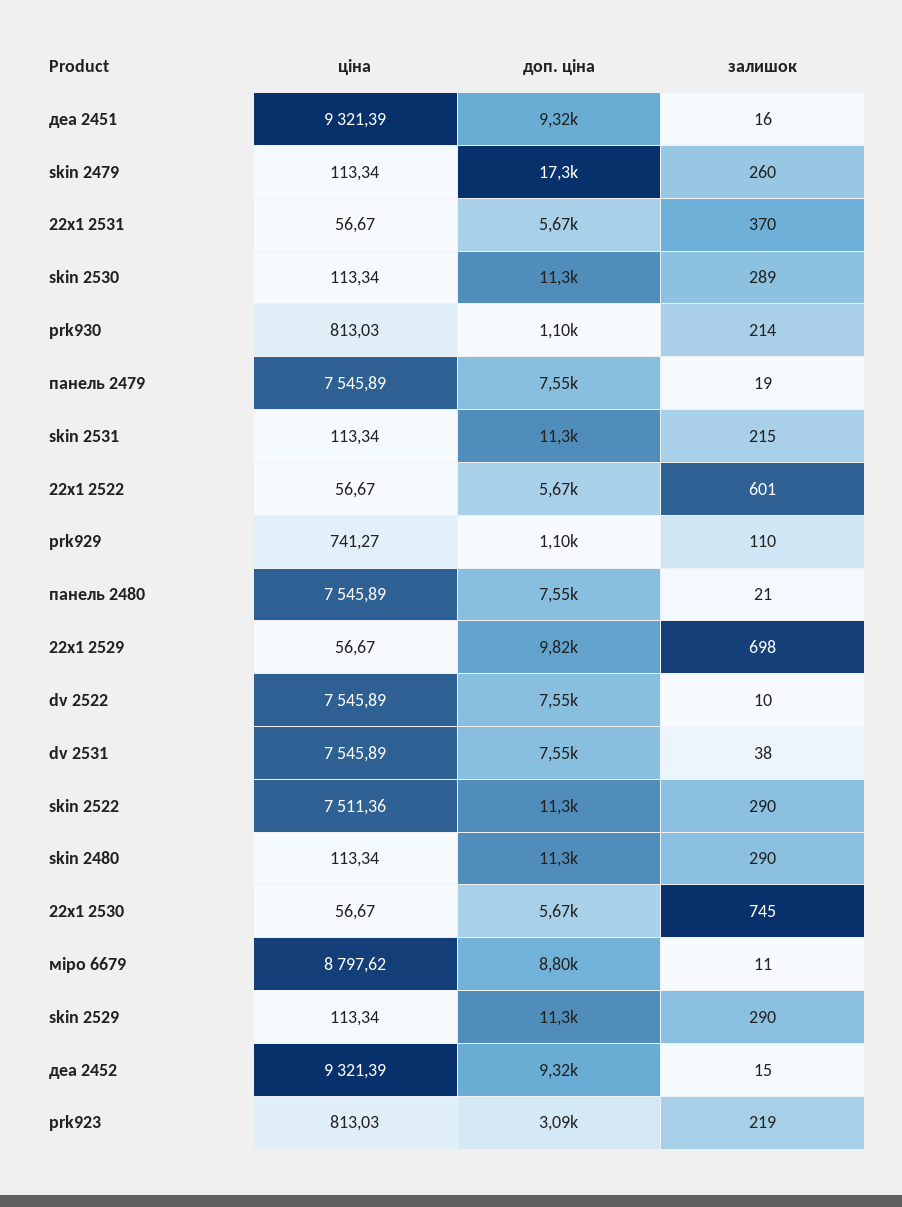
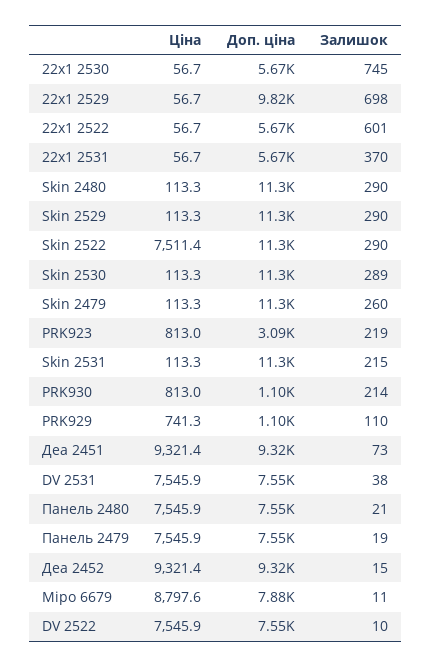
  {
    "ціна": {
      "деа 2451": 9321.39,
      "skin 2479": 113.34,
      "22x1 2531": 56.67,
      "skin 2530": 113.34,
      "prk930": 813.03,
      "панель 2479": 7545.89,
      "skin 2531": 113.34,
      "22x1 2522": 56.67,
      "prk929": 741.27,
      "панель 2480": 7545.89,
      "22x1 2529": 56.67,
      "dv 2522": 7545.89,
      "dv 2531": 7545.89,
      "skin 2522": 7511.36,
      "skin 2480": 113.34,
      "22x1 2530": 56.67,
      "міро 6679": 8797.62,
      "skin 2529": 113.34,
      "деа 2452": 9321.39,
      "prk923": 813.03
    },
    "доп. ціна": {
      "деа 2451": 9320,
-     "skin 2479": 17300,
+     "skin 2479": 11300,
      "22x1 2531": 5670,
      "skin 2530": 11300,
      "prk930": 1100,
      "панель 2479": 7550,
      "skin 2531": 11300,
      "22x1 2522": 5670,
      "prk929": 1100,
      "панель 2480": 7550,
      "22x1 2529": 9820,
      "dv 2522": 7550,
      "dv 2531": 7550,
      "skin 2522": 11300,
      "skin 2480": 11300,
      "22x1 2530": 5670,
-     "міро 6679": 8800,
+     "міро 6679": 7880,
      "skin 2529": 11300,
      "деа 2452": 9320,
      "prk923": 3090
    },
    "залишок": {
-     "деа 2451": 16,
+     "деа 2451": 73,
      "skin 2479": 260,
      "22x1 2531": 370,
      "skin 2530": 289,
      "prk930": 214,
      "панель 2479": 19,
      "skin 2531": 215,
      "22x1 2522": 601,
      "prk929": 110,
      "панель 2480": 21,
      "22x1 2529": 698,
      "dv 2522": 10,
      "dv 2531": 38,
      "skin 2522": 290,
      "skin 2480": 290,
      "22x1 2530": 745,
      "міро 6679": 11,
      "skin 2529": 290,
      "деа 2452": 15,
      "prk923": 219
    }
  }

